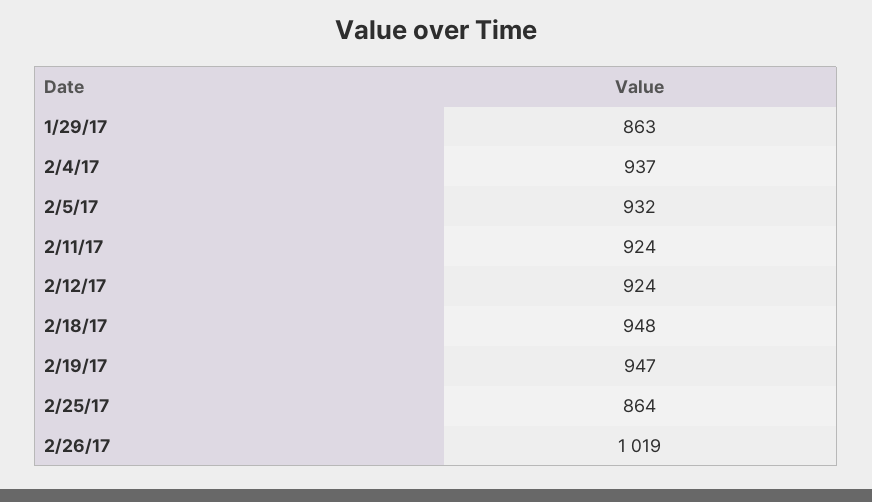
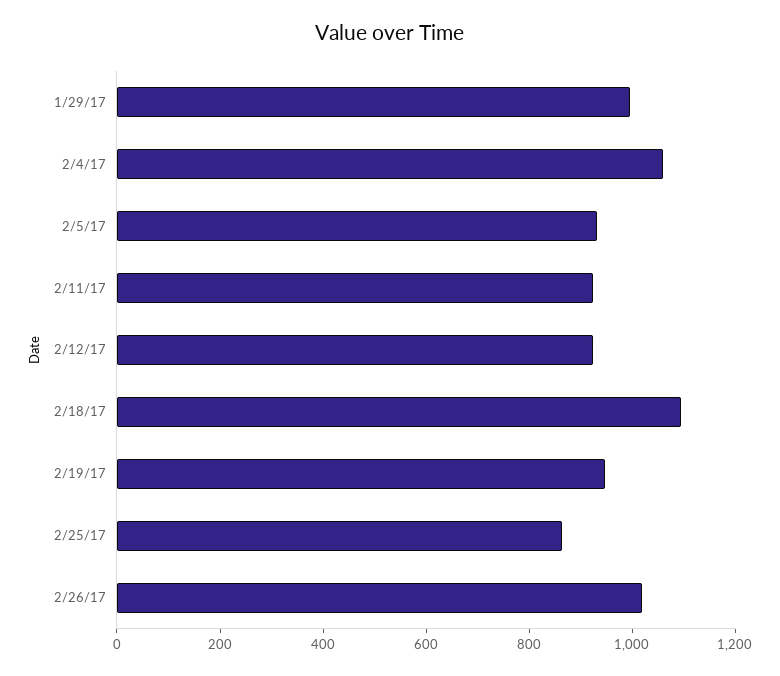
  {
-   "1/29/17": 863,
+   "1/29/17": 1000,
-   "2/4/17": 937,
+   "2/4/17": 1050,
    "2/5/17": 932,
    "2/11/17": 924,
    "2/12/17": 924,
-   "2/18/17": 948,
+   "2/18/17": 1100,
    "2/19/17": 947,
    "2/25/17": 864,
    "2/26/17": 1019
  }

